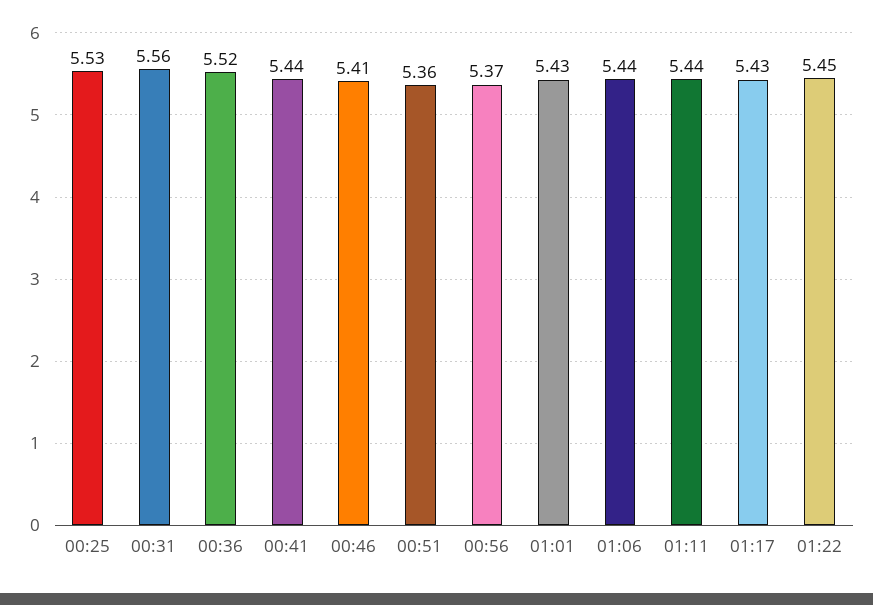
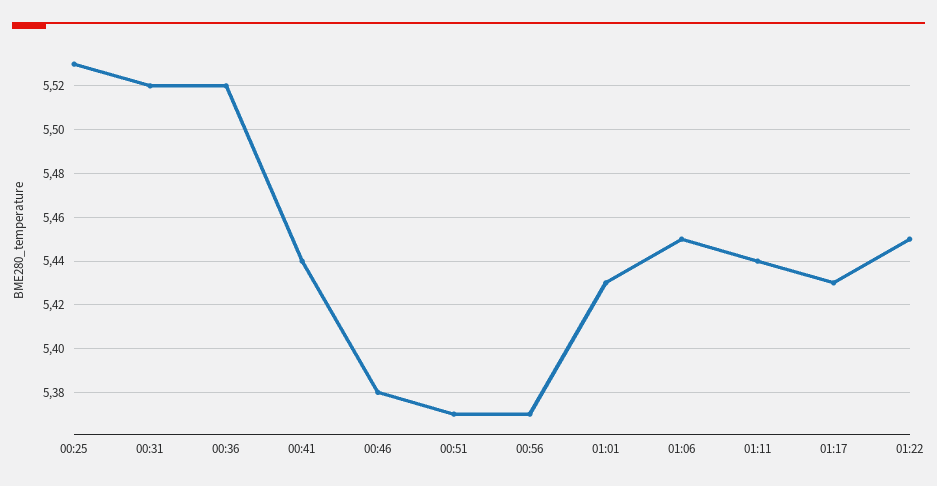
  {
    "00:25": 5.53,
-   "00:31": 5.56,
+   "00:31": 5.52,
    "00:36": 5.52,
    "00:41": 5.44,
-   "00:46": 5.41,
+   "00:46": 5.38,
-   "00:51": 5.36,
+   "00:51": 5.37,
    "00:56": 5.37,
    "01:01": 5.43,
-   "01:06": 5.44,
+   "01:06": 5.45,
    "01:11": 5.44,
    "01:17": 5.43,
    "01:22": 5.45
  }

